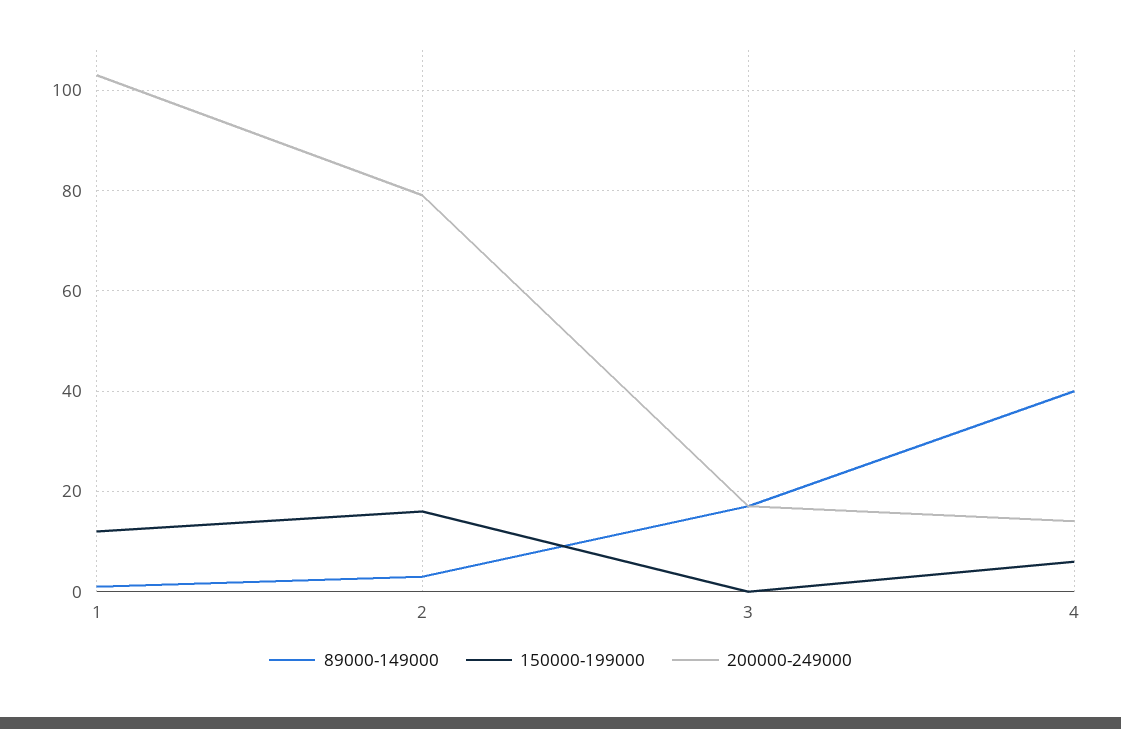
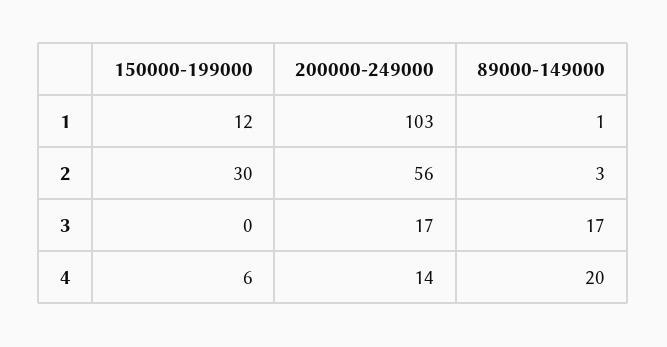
  {
    "89000-149000": {
      "1": 1,
      "2": 3,
      "3": 17,
-     "4": 40
+     "4": 20
    },
    "150000-199000": {
      "1": 12,
-     "2": 15,
+     "2": 30,
      "3": 0,
      "4": 6
    },
    "200000-249000": {
      "1": 103,
-     "2": 80,
+     "2": 56,
      "3": 17,
      "4": 14
    }
  }

